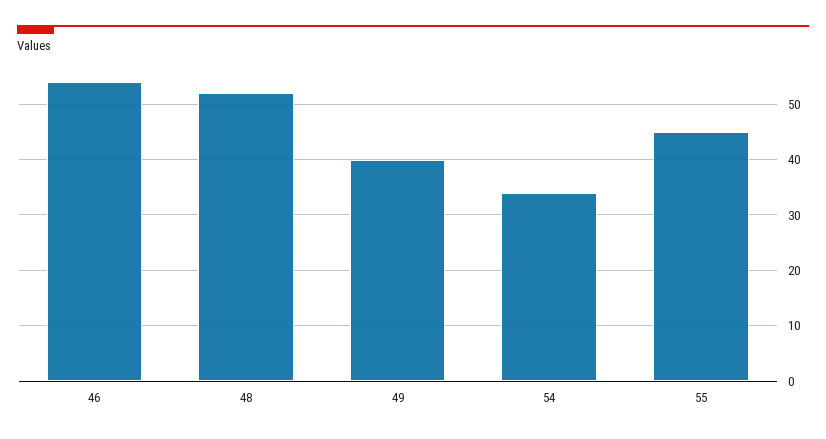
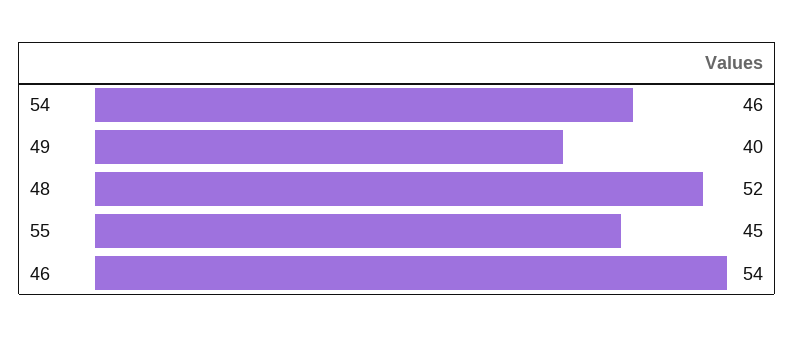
  {
    "46": 54,
    "48": 52,
    "49": 40,
-   "54": 35,
+   "54": 46,
    "55": 45
  }

